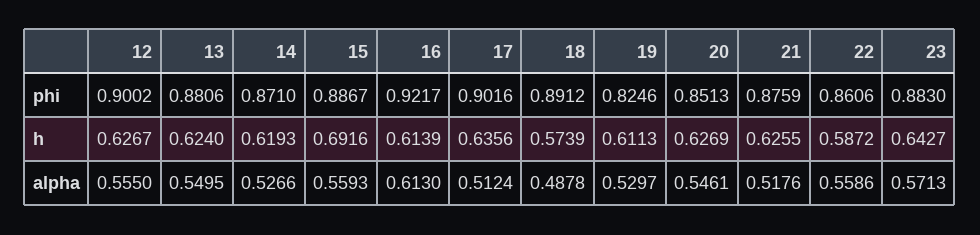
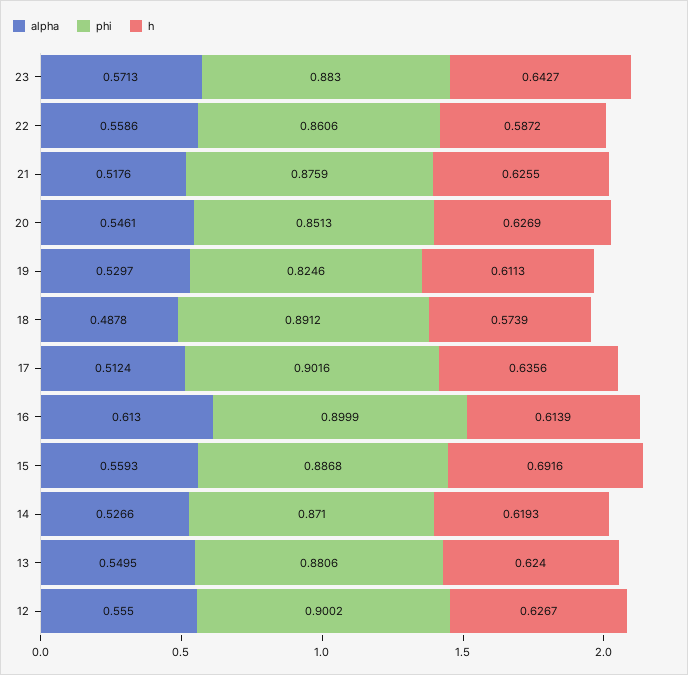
  {
    "phi": {
      "12": 0.9002,
      "13": 0.8806,
      "14": 0.871,
-     "15": 0.8867,
+     "15": 0.8868,
-     "16": 0.9217,
+     "16": 0.8999,
      "17": 0.9016,
      "18": 0.8912,
      "19": 0.8246,
      "20": 0.8513,
      "21": 0.8759,
      "22": 0.8606,
      "23": 0.883
    },
    "h": {
      "12": 0.6267,
      "13": 0.624,
      "14": 0.6193,
      "15": 0.6916,
      "16": 0.6139,
      "17": 0.6356,
      "18": 0.5739,
      "19": 0.6113,
      "20": 0.6269,
      "21": 0.6255,
      "22": 0.5872,
      "23": 0.6427
    },
    "alpha": {
      "12": 0.555,
      "13": 0.5495,
      "14": 0.5266,
      "15": 0.5593,
      "16": 0.613,
      "17": 0.5124,
      "18": 0.4878,
      "19": 0.5297,
      "20": 0.5461,
      "21": 0.5176,
      "22": 0.5586,
      "23": 0.5713
    }
  }

